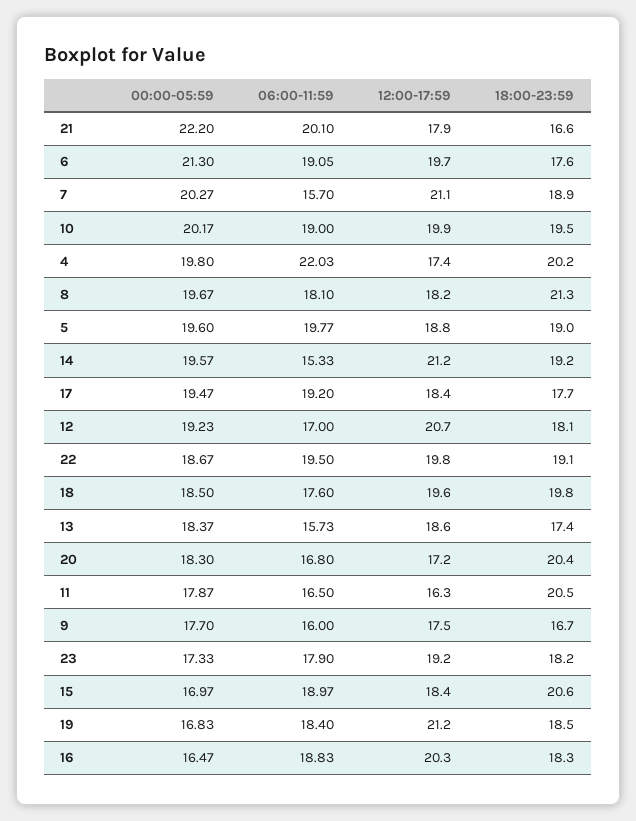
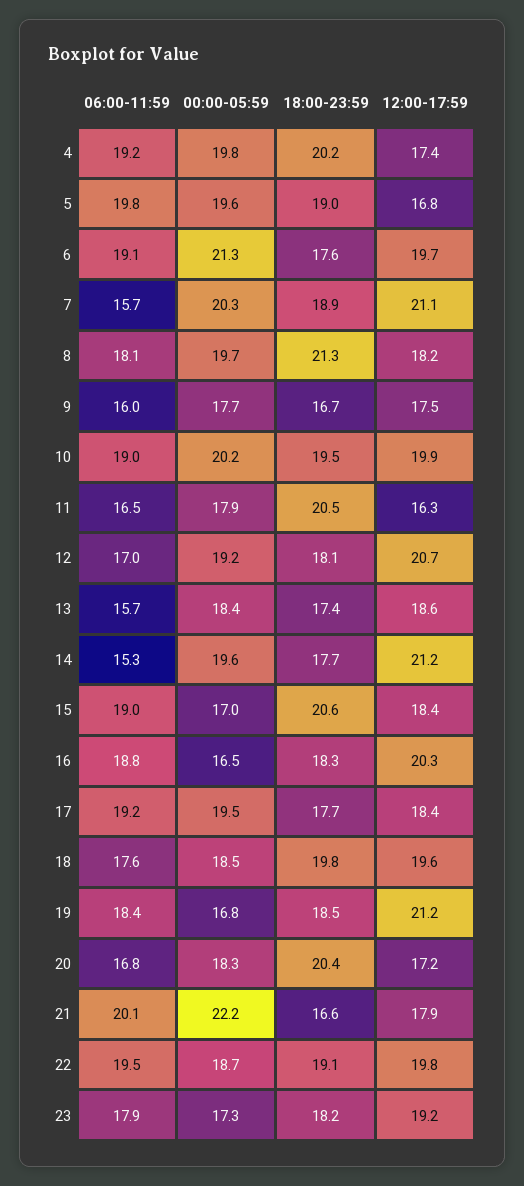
  {
    "00:00-05:59": {
      "21": 22.2,
      "6": 21.3,
      "7": 20.27,
      "10": 20.17,
      "4": 19.8,
      "8": 19.67,
      "5": 19.6,
      "14": 19.57,
      "17": 19.47,
      "12": 19.23,
      "22": 18.67,
      "18": 18.5,
      "13": 18.37,
      "20": 18.3,
      "11": 17.87,
      "9": 17.7,
      "23": 17.33,
      "15": 16.97,
      "19": 16.83,
      "16": 16.47
    },
    "06:00-11:59": {
      "21": 20.1,
      "6": 19.05,
      "7": 15.7,
      "10": 19,
-     "4": 22.03,
+     "4": 19.2,
      "8": 18.1,
      "5": 19.77,
      "14": 15.33,
      "17": 19.2,
      "12": 17,
      "22": 19.5,
      "18": 17.6,
      "13": 15.73,
      "20": 16.8,
      "11": 16.5,
      "9": 16,
      "23": 17.9,
      "15": 18.97,
      "19": 18.4,
      "16": 18.83
    },
    "12:00-17:59": {
      "21": 17.9,
      "6": 19.7,
      "7": 21.1,
      "10": 19.9,
      "4": 17.4,
      "8": 18.2,
-     "5": 18.8,
+     "5": 16.8,
      "14": 21.2,
      "17": 18.4,
      "12": 20.7,
      "22": 19.8,
      "18": 19.6,
      "13": 18.6,
      "20": 17.2,
      "11": 16.3,
      "9": 17.5,
      "23": 19.2,
      "15": 18.4,
      "19": 21.2,
      "16": 20.3
    },
    "18:00-23:59": {
      "21": 16.6,
      "6": 17.6,
      "7": 18.9,
      "10": 19.5,
      "4": 20.2,
      "8": 21.3,
      "5": 19,
-     "14": 19.2,
+     "14": 17.7,
      "17": 17.7,
      "12": 18.1,
      "22": 19.1,
      "18": 19.8,
      "13": 17.4,
      "20": 20.4,
      "11": 20.5,
      "9": 16.7,
      "23": 18.2,
      "15": 20.6,
      "19": 18.5,
      "16": 18.3
    }
  }

